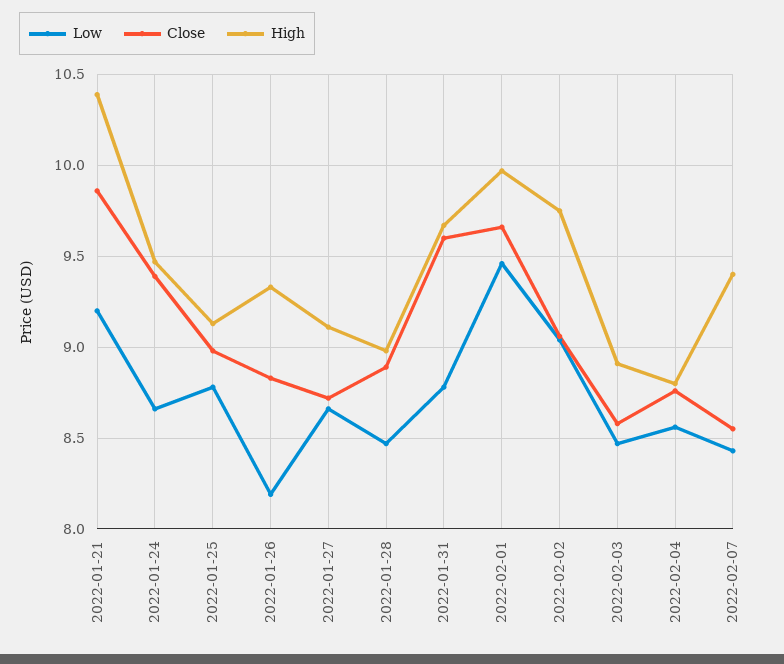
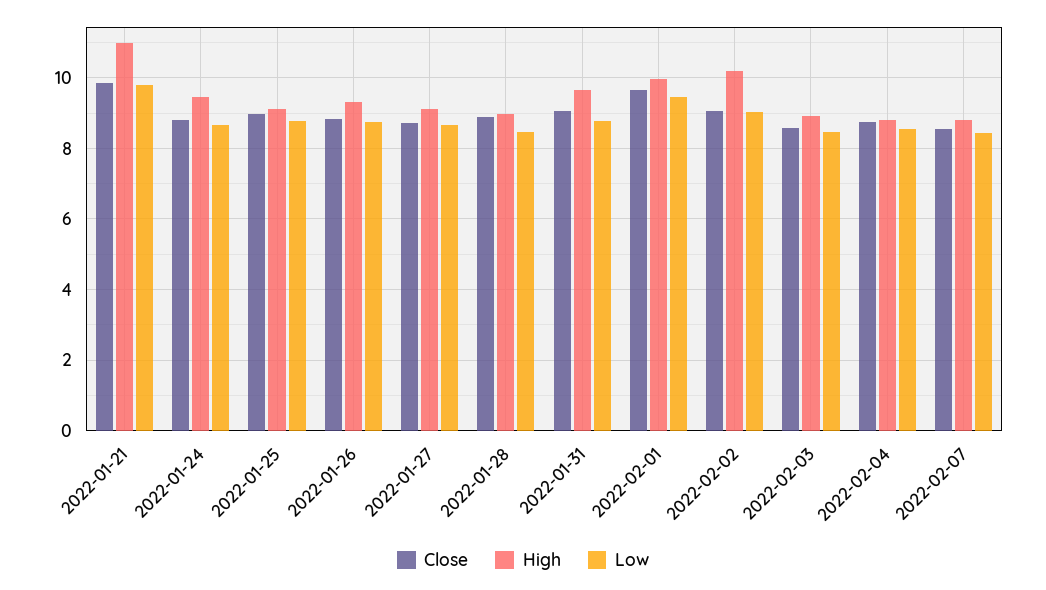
  {
    "Low": {
-     "2022-01-21": 9.2,
+     "2022-01-21": 9.8,
      "2022-01-24": 8.65,
      "2022-01-25": 8.8,
-     "2022-01-26": 8.2,
+     "2022-01-26": 8.8,
      "2022-01-27": 8.65,
      "2022-01-28": 8.45,
      "2022-01-31": 8.8,
      "2022-02-01": 9.45,
      "2022-02-02": 9.05,
      "2022-02-03": 8.45,
      "2022-02-04": 8.55,
      "2022-02-07": 8.45
    },
    "Close": {
      "2022-01-21": 9.85,
-     "2022-01-24": 9.4,
+     "2022-01-24": 8.8,
      "2022-01-25": 9,
      "2022-01-26": 8.85,
      "2022-01-27": 8.7,
      "2022-01-28": 8.9,
-     "2022-01-31": 9.6,
+     "2022-01-31": 9,
      "2022-02-01": 9.65,
      "2022-02-02": 9.05,
      "2022-02-03": 8.6,
      "2022-02-04": 8.75,
      "2022-02-07": 8.55
    },
    "High": {
-     "2022-01-21": 10.4,
+     "2022-01-21": 11,
      "2022-01-24": 9.45,
      "2022-01-25": 9.15,
      "2022-01-26": 9.35,
      "2022-01-27": 9.1,
      "2022-01-28": 9,
      "2022-01-31": 9.65,
      "2022-02-01": 9.95,
-     "2022-02-02": 9.75,
+     "2022-02-02": 10.2,
      "2022-02-03": 8.9,
      "2022-02-04": 8.8,
-     "2022-02-07": 9.4
+     "2022-02-07": 8.8
    }
  }

